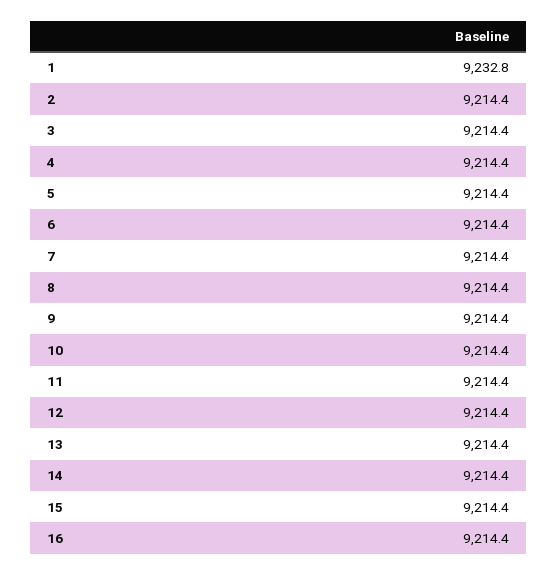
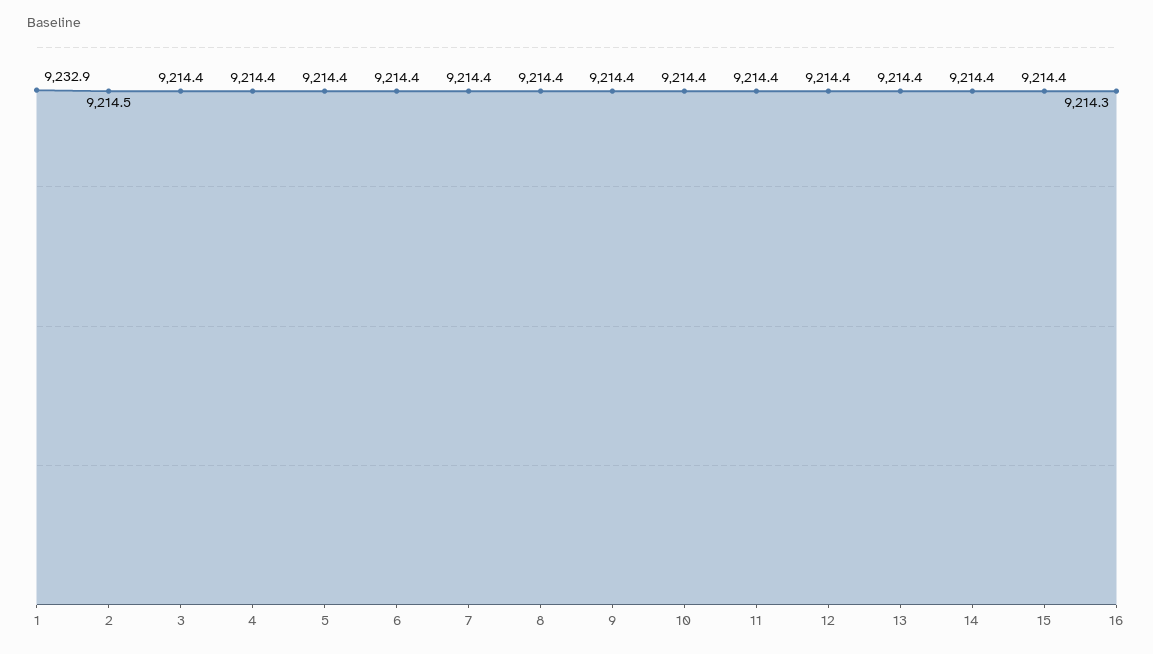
  {
-   "1": 9232.8,
+   "1": 9232.9,
-   "2": 9214.4,
+   "2": 9214.5,
    "3": 9214.4,
    "4": 9214.4,
    "5": 9214.4,
    "6": 9214.4,
    "7": 9214.4,
    "8": 9214.4,
    "9": 9214.4,
    "10": 9214.4,
    "11": 9214.4,
    "12": 9214.4,
    "13": 9214.4,
    "14": 9214.4,
    "15": 9214.4,
-   "16": 9214.4
+   "16": 9214.3
  }

